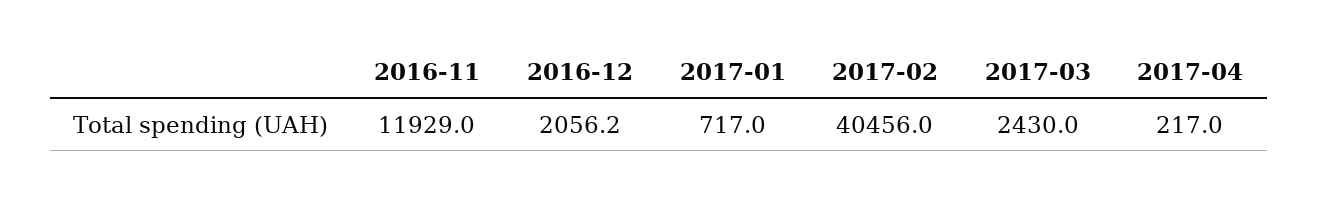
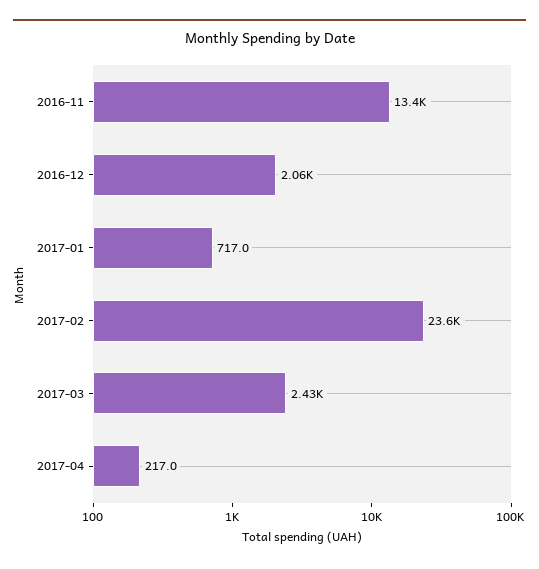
  {
-   "2016-11": 11929,
+   "2016-11": 13400,
    "2016-12": 2056.2,
    "2017-01": 717,
-   "2017-02": 40456,
+   "2017-02": 23600,
    "2017-03": 2430,
    "2017-04": 217
  }

